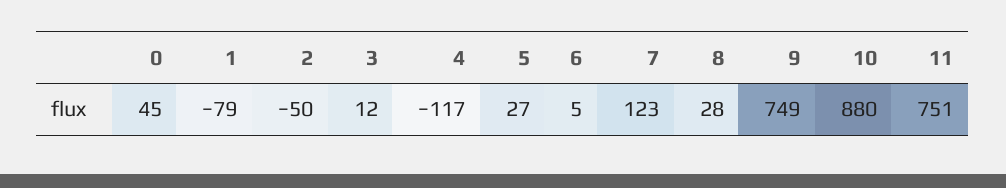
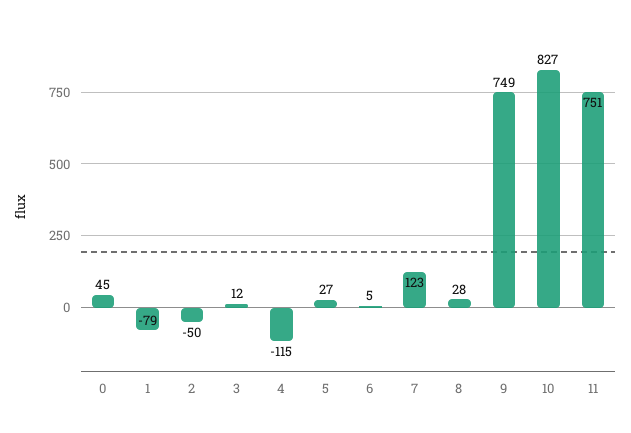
  {
    "0": 45,
    "1": -79,
    "2": -50,
    "3": 12,
-   "4": -117,
+   "4": -115,
    "5": 27,
    "6": 5,
    "7": 123,
    "8": 28,
    "9": 749,
-   "10": 880,
+   "10": 827,
    "11": 751
  }

